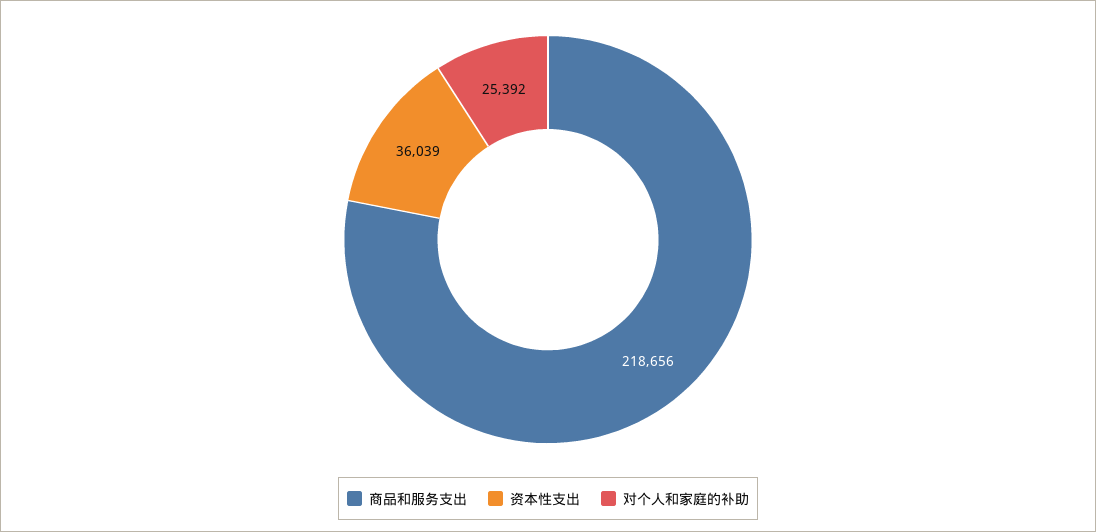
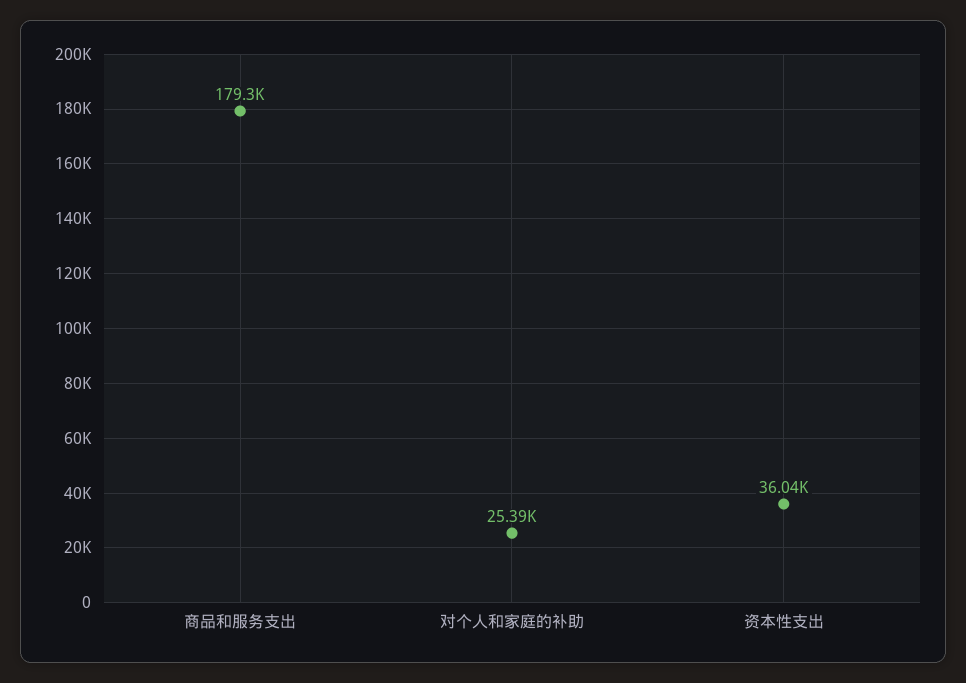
  {
-   "商品和服务支出": 218656,
+   "商品和服务支出": 179300,
    "资本性支出": 36039,
    "对个人和家庭的补助": 25392
  }

